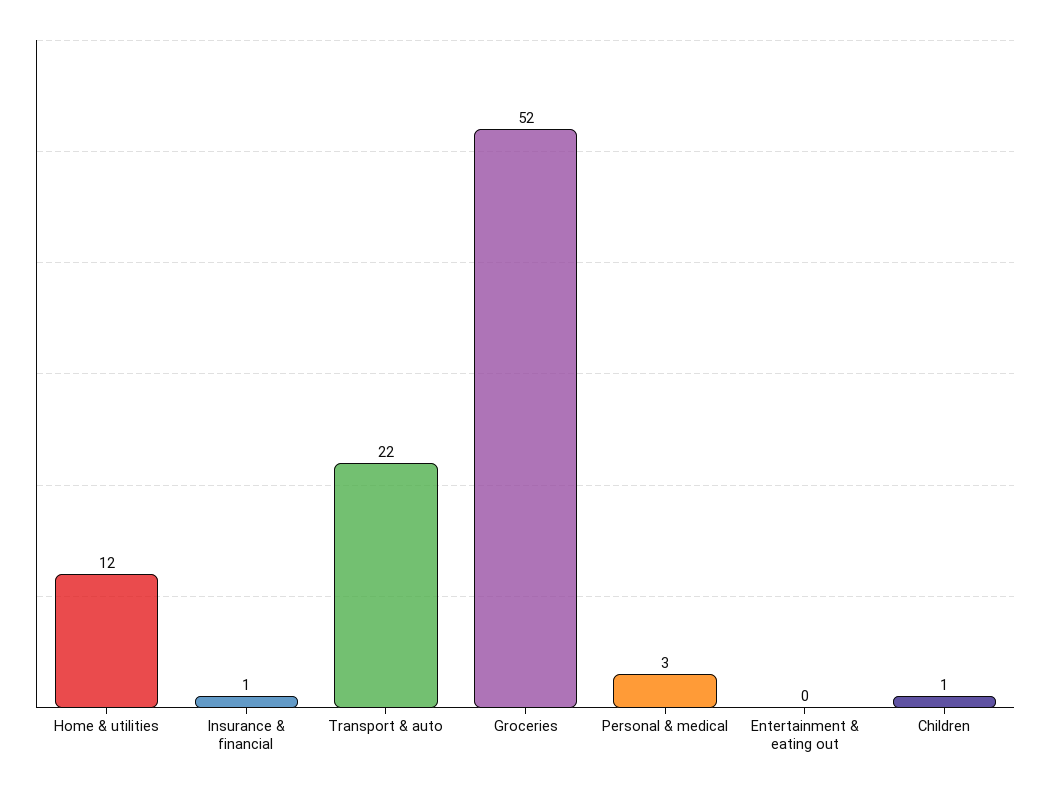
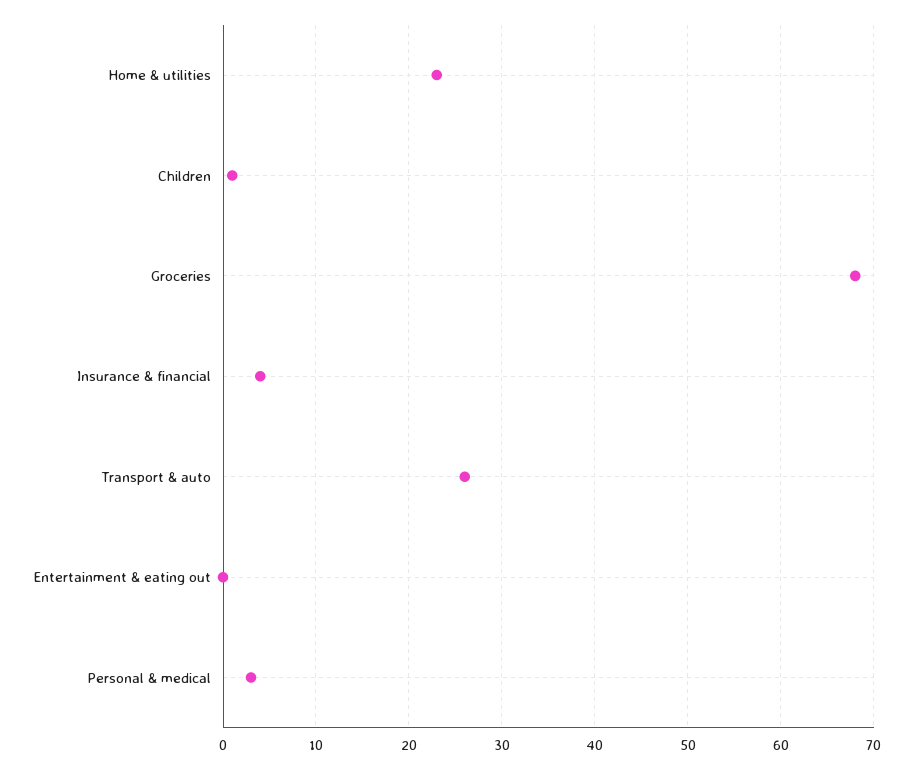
  {
-   "Home & utilities": 12,
+   "Home & utilities": 23,
-   "Insurance & financial": 1,
+   "Insurance & financial": 4,
-   "Transport & auto": 22,
+   "Transport & auto": 26,
-   "Groceries": 52,
+   "Groceries": 68,
    "Personal & medical": 3,
    "Entertainment & eating out": 0,
    "Children": 1
  }

